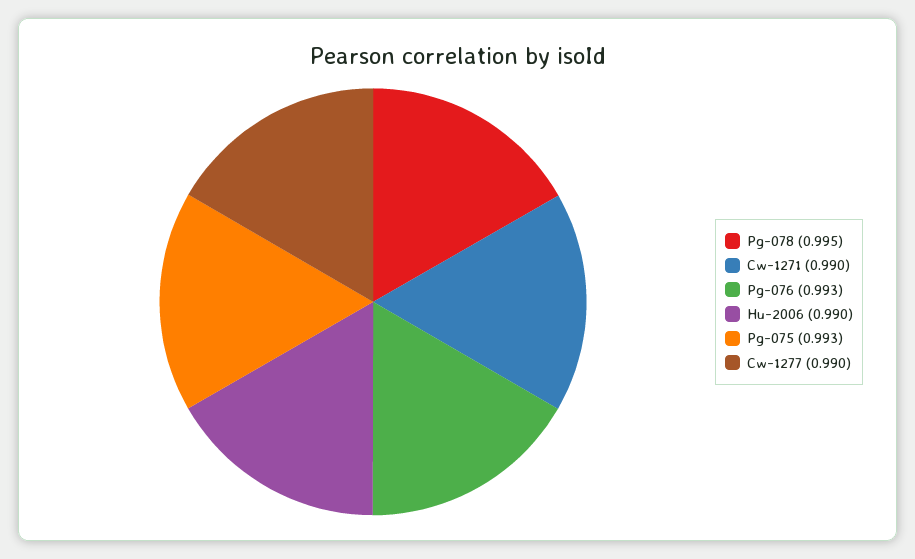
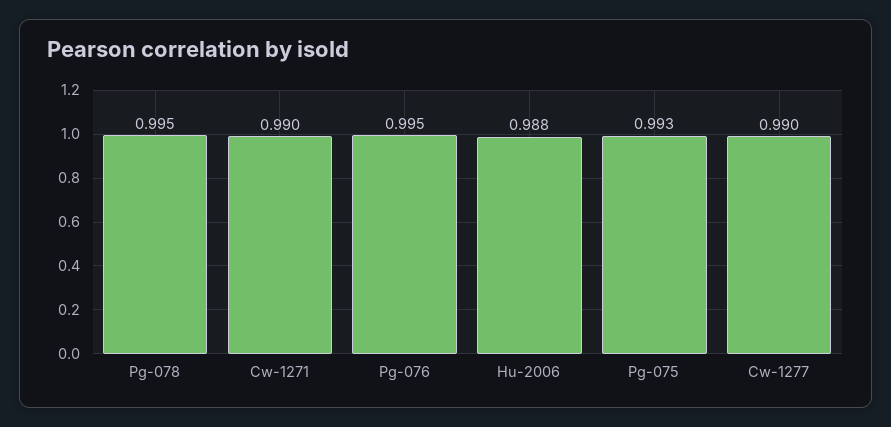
  {
    "Pg-078": 0.995,
    "Cw-1271": 0.99,
-   "Pg-076": 0.993,
+   "Pg-076": 0.995,
-   "Hu-2006": 0.99,
+   "Hu-2006": 0.988,
    "Pg-075": 0.993,
    "Cw-1277": 0.99
  }

